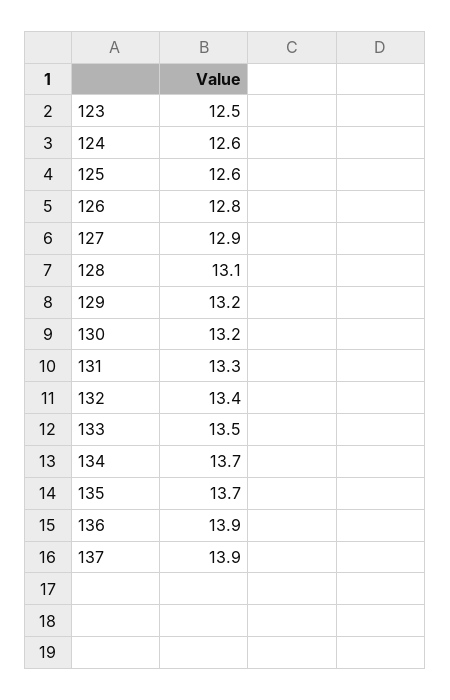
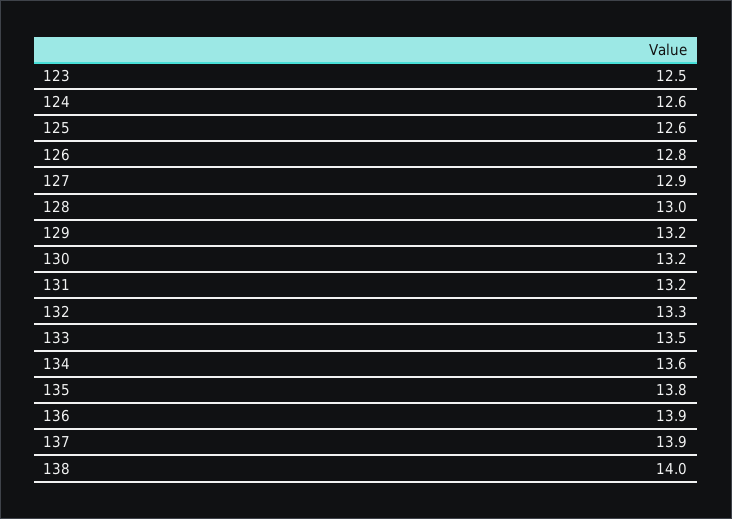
  {
    "123": 12.5,
    "124": 12.6,
    "125": 12.6,
    "126": 12.8,
    "127": 12.9,
-   "128": 13.1,
+   "128": 13,
    "129": 13.2,
    "130": 13.2,
-   "131": 13.3,
+   "131": 13.2,
-   "132": 13.4,
+   "132": 13.3,
    "133": 13.5,
-   "134": 13.7,
+   "134": 13.6,
-   "135": 13.7,
+   "135": 13.8,
    "136": 13.9,
-   "137": 13.9
+   "137": 13.9,
+   "138": 14
  }

